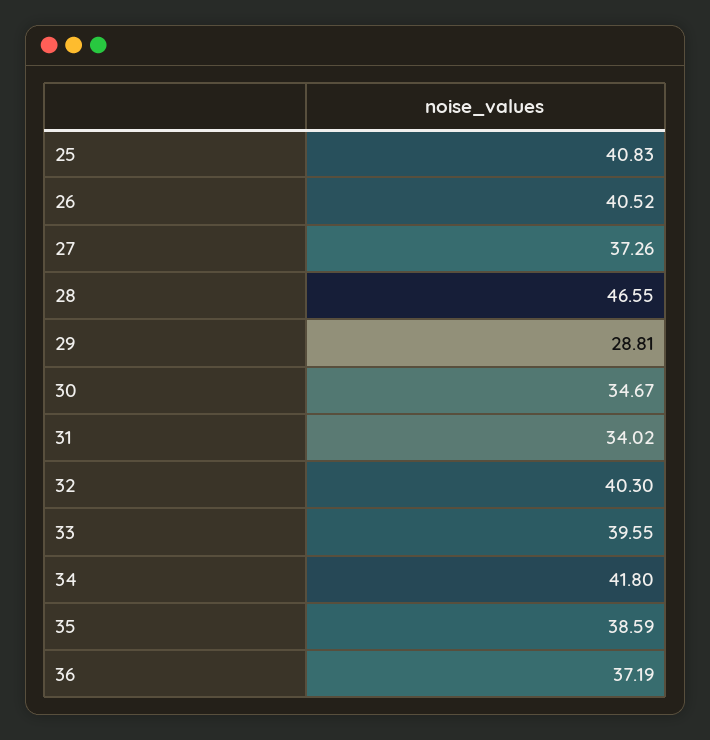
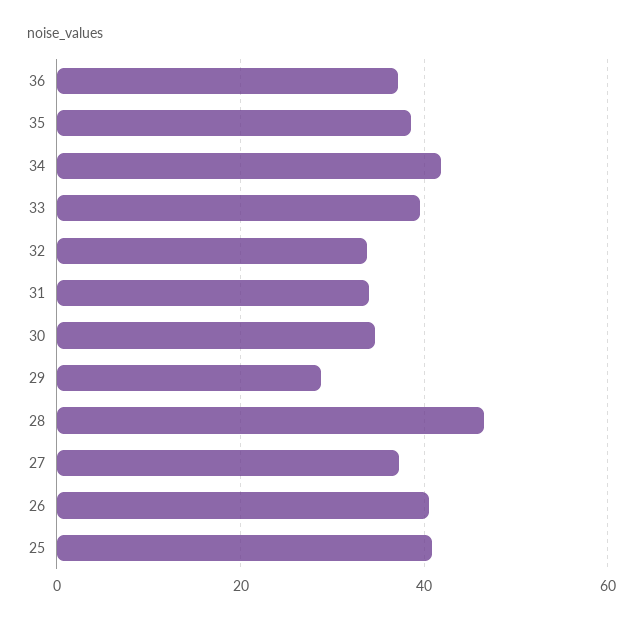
  {
    "25": 40.83,
    "26": 40.52,
    "27": 37.26,
    "28": 46.55,
    "29": 28.81,
    "30": 34.67,
    "31": 34.02,
-   "32": 40.3,
+   "32": 34,
    "33": 39.55,
    "34": 41.8,
    "35": 38.59,
    "36": 37.19
  }

